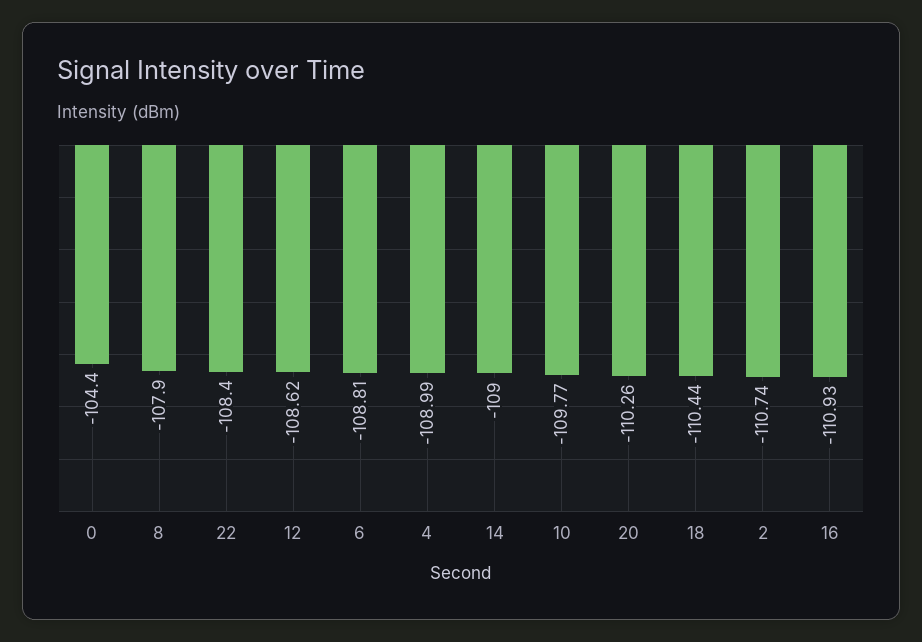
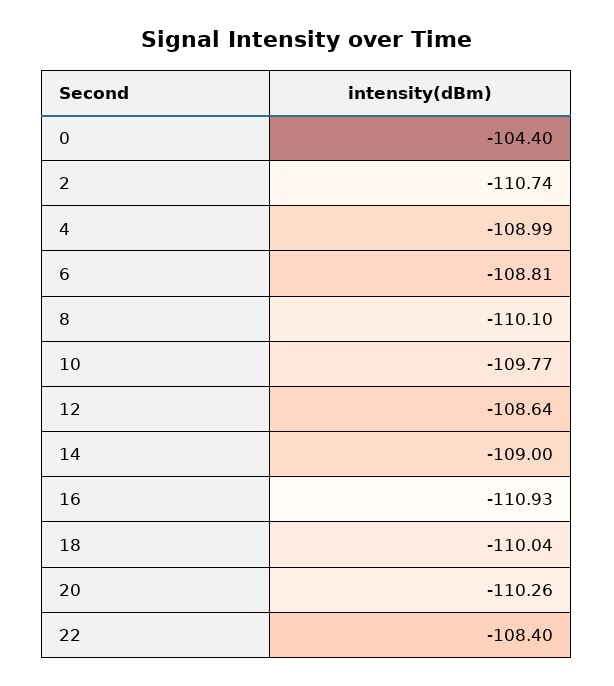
  {
    "0": -104.4,
-   "8": -107.9,
+   "8": -110.1,
    "22": -108.4,
-   "12": -108.62,
+   "12": -108.64,
    "6": -108.81,
    "4": -108.99,
    "14": -109,
    "10": -109.77,
    "20": -110.26,
-   "18": -110.44,
+   "18": -110.04,
    "2": -110.74,
    "16": -110.93
  }

